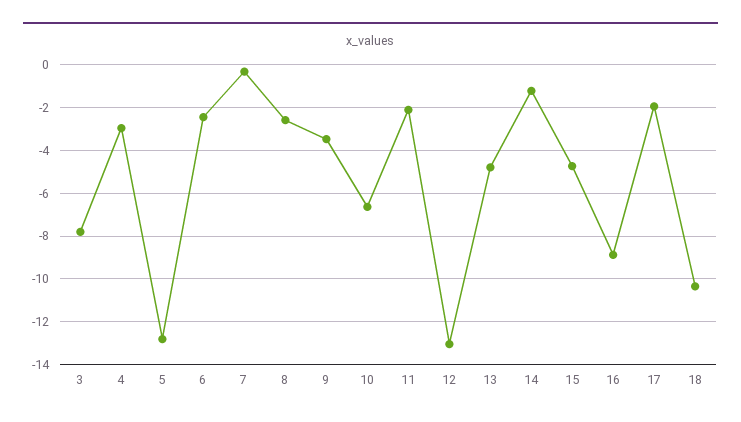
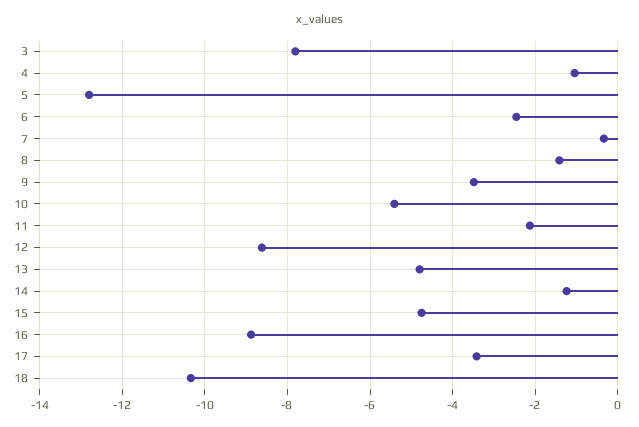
  {
    "3": -7.8,
-   "4": -3,
+   "4": -1,
    "5": -12.8,
    "6": -2.4,
    "7": -0.4,
-   "8": -2.5,
+   "8": -1.4,
    "9": -3.4,
-   "10": -6.5,
+   "10": -5.4,
    "11": -2.2,
-   "12": -13,
+   "12": -8.6,
    "13": -4.8,
    "14": -1.2,
    "15": -4.8,
    "16": -8.8,
-   "17": -2,
+   "17": -3.4,
    "18": -10.4
  }

